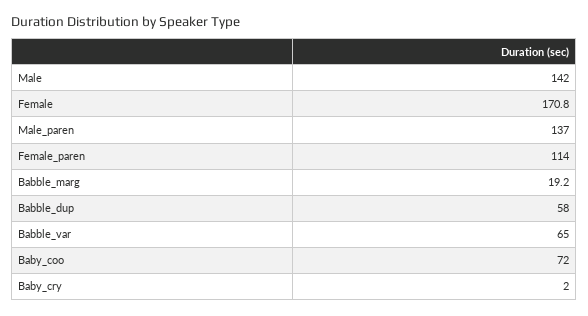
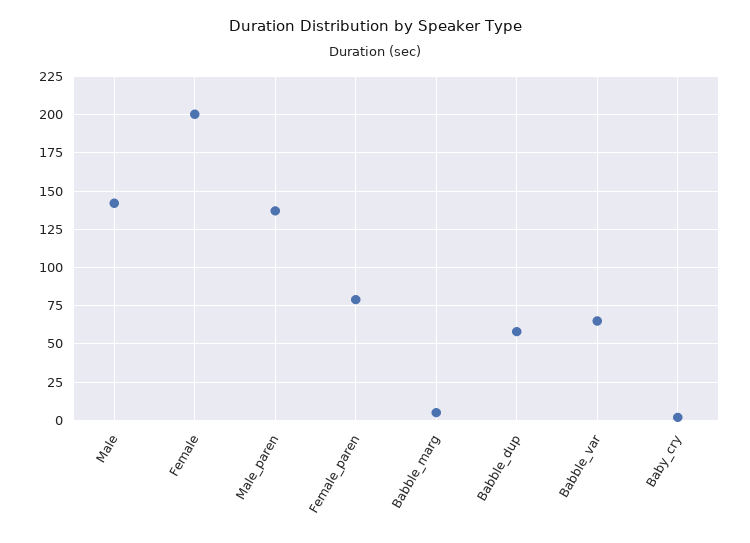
  {
    "Male": 142,
-   "Female": 170.8,
+   "Female": 200,
    "Male_paren": 137,
-   "Female_paren": 114,
+   "Female_paren": 80,
-   "Babble_marg": 19.2,
+   "Babble_marg": 5,
    "Babble_dup": 58,
    "Babble_var": 65,
-   "Baby_coo": 72,
    "Baby_cry": 2
  }

